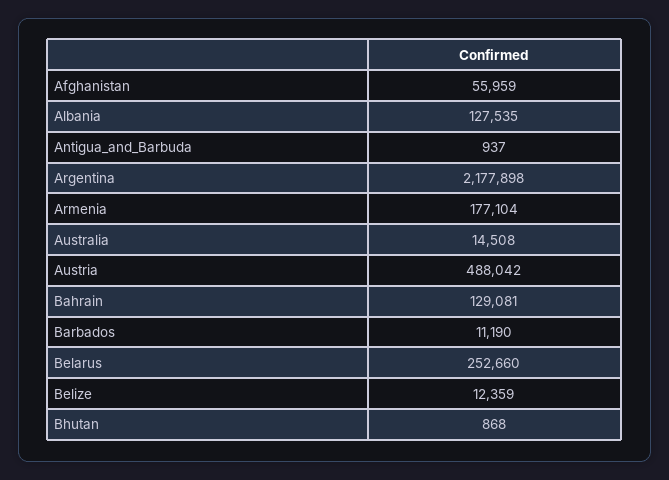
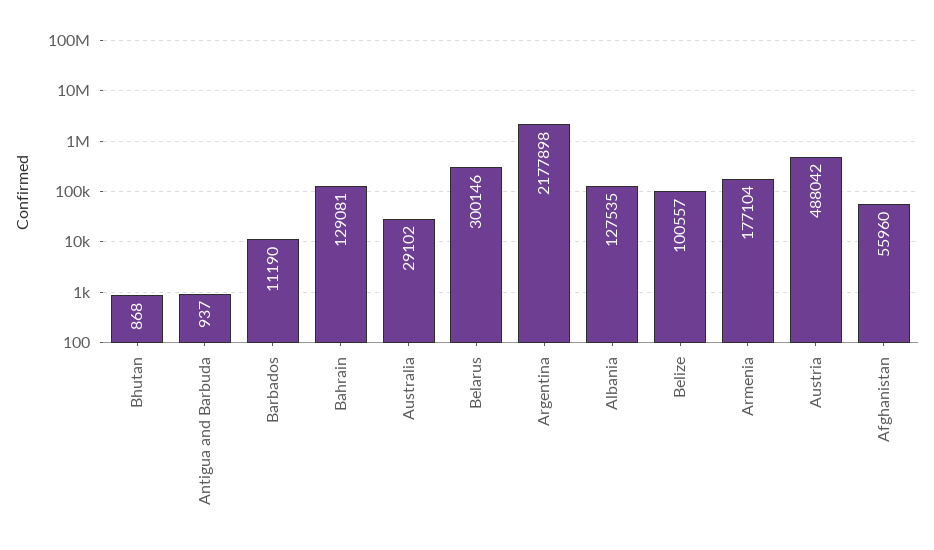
  {
-   "Afghanistan": 55959,
+   "Afghanistan": 55960,
    "Albania": 127535,
    "Antigua_and_Barbuda": 937,
    "Argentina": 2177898,
    "Armenia": 177104,
-   "Australia": 14508,
+   "Australia": 29102,
    "Austria": 488042,
    "Bahrain": 129081,
    "Barbados": 11190,
-   "Belarus": 252660,
+   "Belarus": 300146,
-   "Belize": 12359,
+   "Belize": 100557,
    "Bhutan": 868
  }

